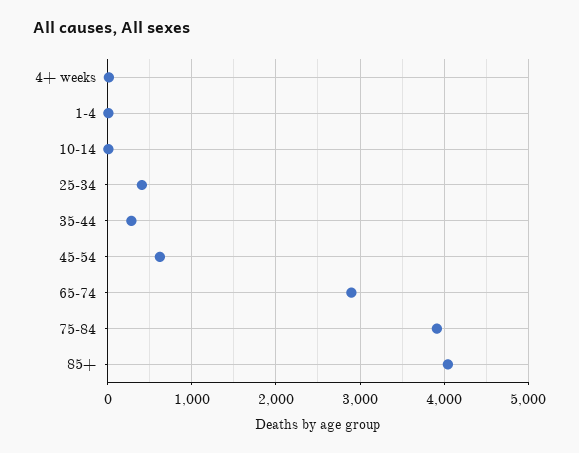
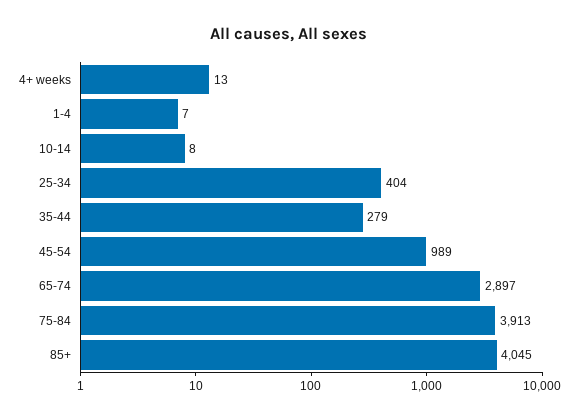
  {
    "4+ weeks": 13,
    "1-4": 7,
    "10-14": 8,
    "25-34": 404,
    "35-44": 279,
-   "45-54": 600,
+   "45-54": 989,
    "65-74": 2897,
    "75-84": 3913,
    "85+": 4045
  }

